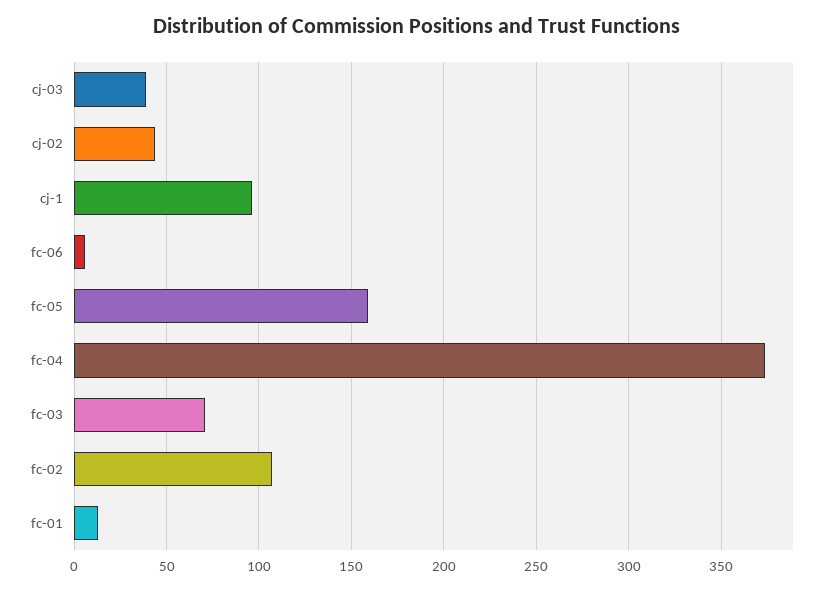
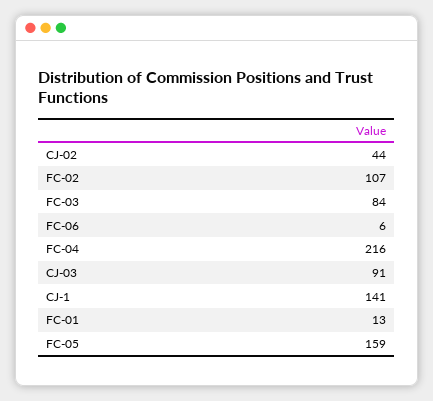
  {
-   "cj-03": 40,
+   "cj-03": 91,
    "cj-02": 44,
-   "cj-1": 95,
+   "cj-1": 141,
    "fc-06": 6,
    "fc-05": 159,
-   "fc-04": 375,
+   "fc-04": 216,
-   "fc-03": 70,
+   "fc-03": 84,
    "fc-02": 107,
    "fc-01": 13
  }

